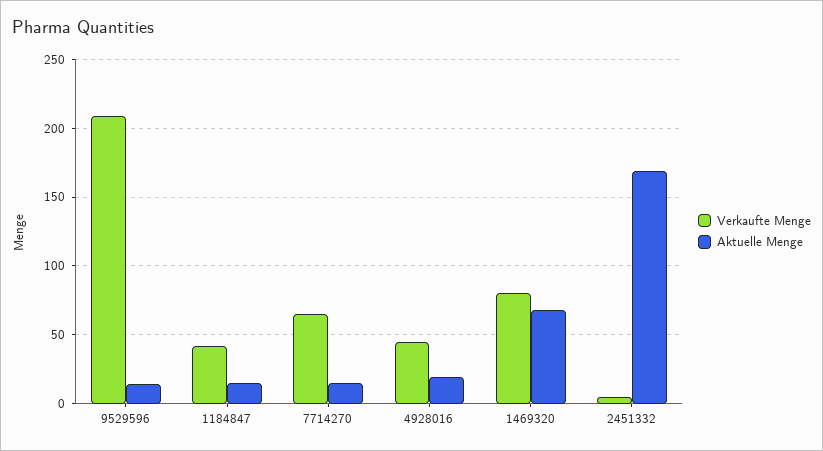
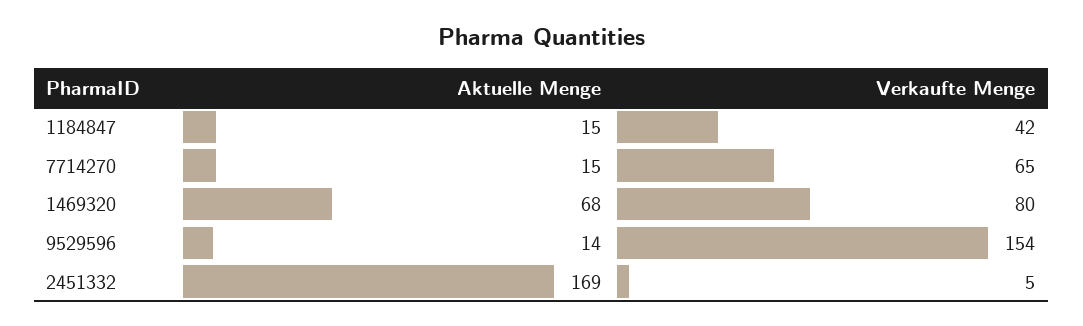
  {
    "Verkaufte Menge": {
-     "9529596": 210,
+     "9529596": 154,
      "1184847": 42,
      "7714270": 65,
-     "4928016": 45,
      "1469320": 80,
      "2451332": 5
    },
    "Aktuelle Menge": {
      "9529596": 14,
      "1184847": 15,
      "7714270": 15,
-     "4928016": 20,
      "1469320": 68,
      "2451332": 169
    }
  }

